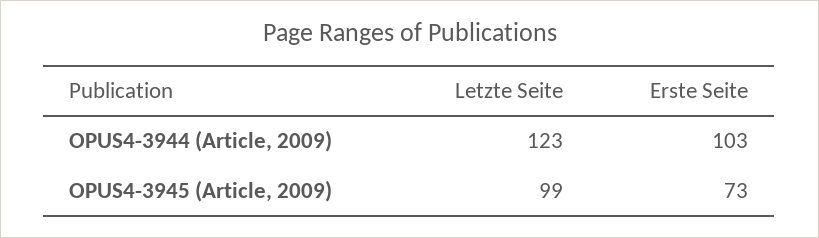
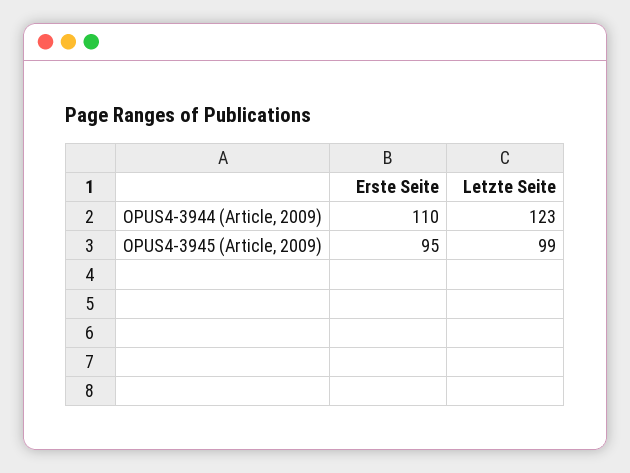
  {
    "Letzte Seite": {
      "OPUS4-3944 (Article, 2009)": 123,
      "OPUS4-3945 (Article, 2009)": 99
    },
    "Erste Seite": {
-     "OPUS4-3944 (Article, 2009)": 103,
+     "OPUS4-3944 (Article, 2009)": 110,
-     "OPUS4-3945 (Article, 2009)": 73
+     "OPUS4-3945 (Article, 2009)": 95
    }
  }

